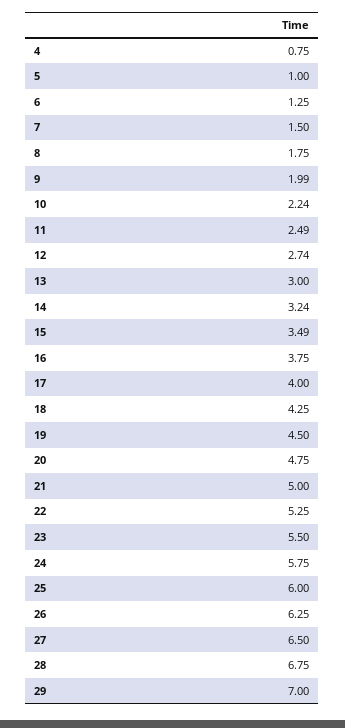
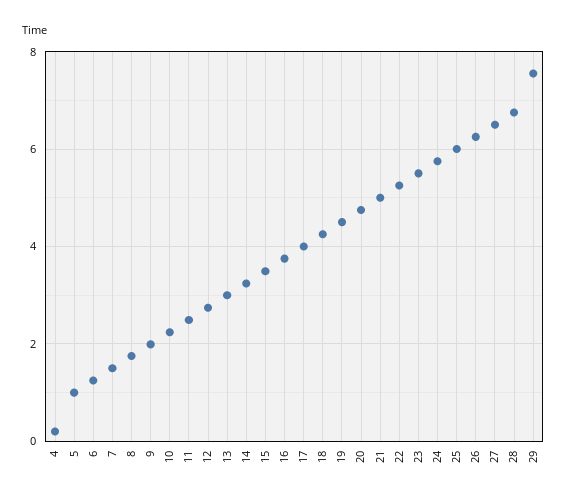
  {
-   "4": 0.75,
+   "4": 0.2,
    "5": 1,
    "6": 1.25,
    "7": 1.5,
    "8": 1.75,
    "9": 1.99,
    "10": 2.24,
    "11": 2.49,
    "12": 2.74,
    "13": 3,
    "14": 3.24,
    "15": 3.49,
    "16": 3.75,
    "17": 4,
    "18": 4.25,
    "19": 4.5,
    "20": 4.75,
    "21": 5,
    "22": 5.25,
    "23": 5.5,
    "24": 5.75,
    "25": 6,
    "26": 6.25,
    "27": 6.5,
    "28": 6.75,
-   "29": 7
+   "29": 7.6
  }

